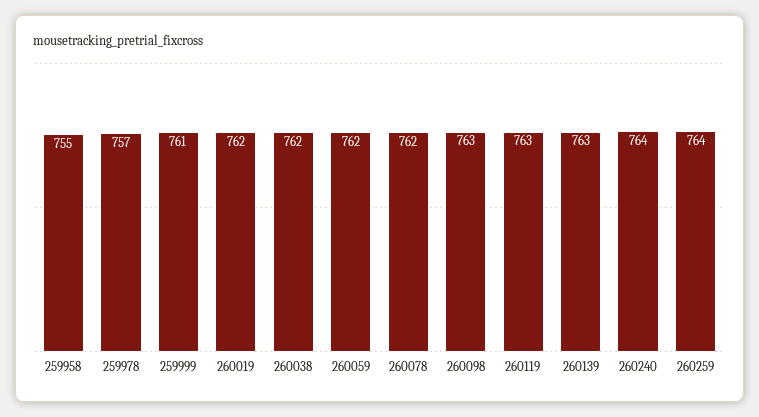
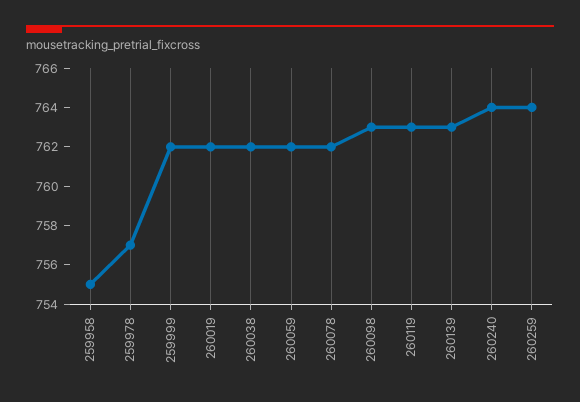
  {
    "259958": 755,
    "259978": 757,
-   "259999": 761,
+   "259999": 762,
    "260019": 762,
    "260038": 762,
    "260059": 762,
    "260078": 762,
    "260098": 763,
    "260119": 763,
    "260139": 763,
    "260240": 764,
    "260259": 764
  }

